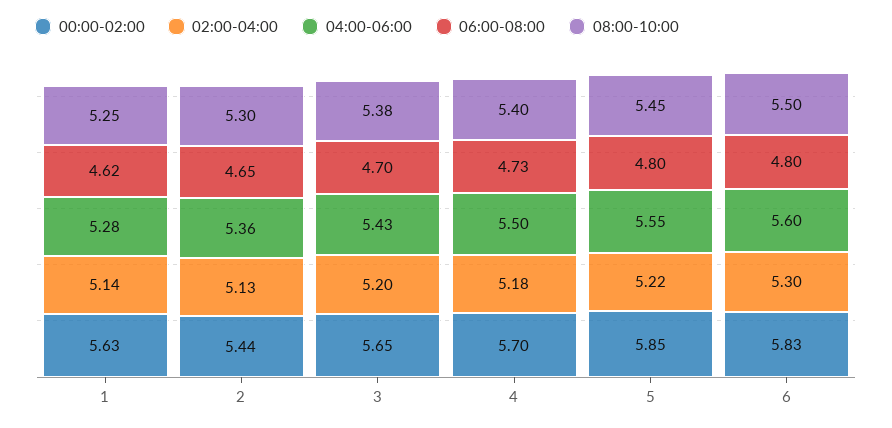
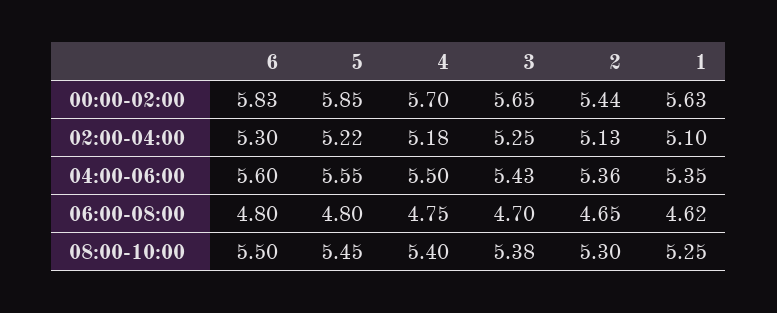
  {
    "00:00-02:00": {
      "1": 5.63,
      "2": 5.44,
      "3": 5.65,
      "4": 5.7,
      "5": 5.85,
      "6": 5.83
    },
    "02:00-04:00": {
-     "1": 5.14,
+     "1": 5.1,
      "2": 5.13,
-     "3": 5.2,
+     "3": 5.25,
      "4": 5.18,
      "5": 5.22,
      "6": 5.3
    },
    "04:00-06:00": {
-     "1": 5.28,
+     "1": 5.35,
      "2": 5.36,
      "3": 5.43,
      "4": 5.5,
      "5": 5.55,
      "6": 5.6
    },
    "06:00-08:00": {
      "1": 4.62,
      "2": 4.65,
      "3": 4.7,
-     "4": 4.73,
+     "4": 4.75,
      "5": 4.8,
      "6": 4.8
    },
    "08:00-10:00": {
      "1": 5.25,
      "2": 5.3,
      "3": 5.38,
      "4": 5.4,
      "5": 5.45,
      "6": 5.5
    }
  }

